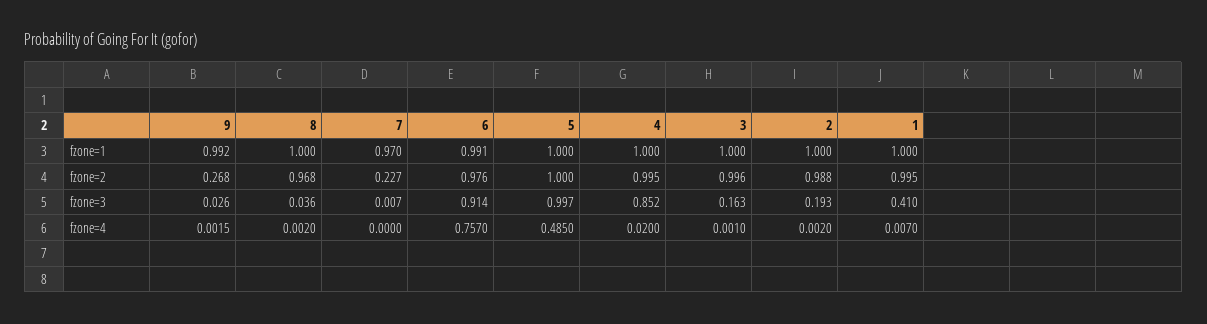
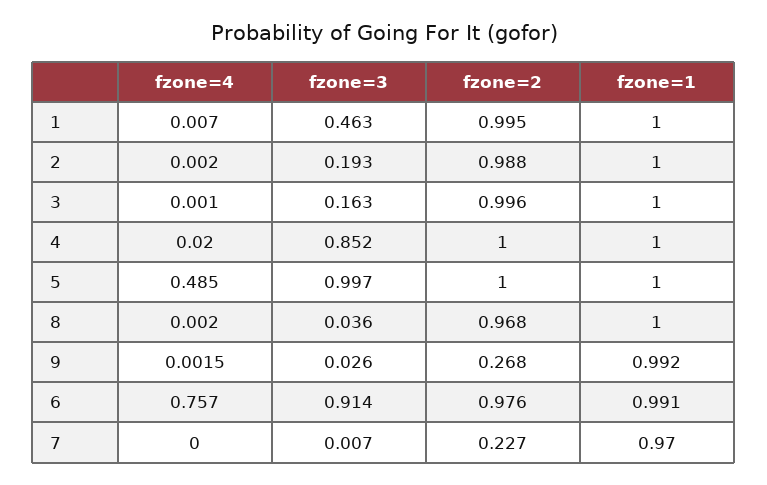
  {
    "9": {
      "fzone=1": 0.992,
      "fzone=2": 0.268,
      "fzone=3": 0.026,
      "fzone=4": 0.0015
    },
    "8": {
      "fzone=1": 1,
      "fzone=2": 0.968,
      "fzone=3": 0.036,
      "fzone=4": 0.002
    },
    "7": {
      "fzone=1": 0.97,
      "fzone=2": 0.227,
      "fzone=3": 0.007,
      "fzone=4": 0
    },
    "6": {
      "fzone=1": 0.991,
      "fzone=2": 0.976,
      "fzone=3": 0.914,
      "fzone=4": 0.757
    },
    "5": {
      "fzone=1": 1,
      "fzone=2": 1,
      "fzone=3": 0.997,
      "fzone=4": 0.485
    },
    "4": {
      "fzone=1": 1,
-     "fzone=2": 0.995,
+     "fzone=2": 1,
      "fzone=3": 0.852,
      "fzone=4": 0.02
    },
    "3": {
      "fzone=1": 1,
      "fzone=2": 0.996,
      "fzone=3": 0.163,
      "fzone=4": 0.001
    },
    "2": {
      "fzone=1": 1,
      "fzone=2": 0.988,
      "fzone=3": 0.193,
      "fzone=4": 0.002
    },
    "1": {
      "fzone=1": 1,
      "fzone=2": 0.995,
-     "fzone=3": 0.41,
+     "fzone=3": 0.463,
      "fzone=4": 0.007
    }
  }

